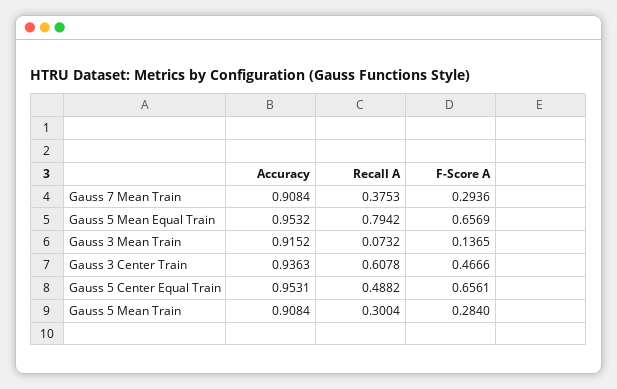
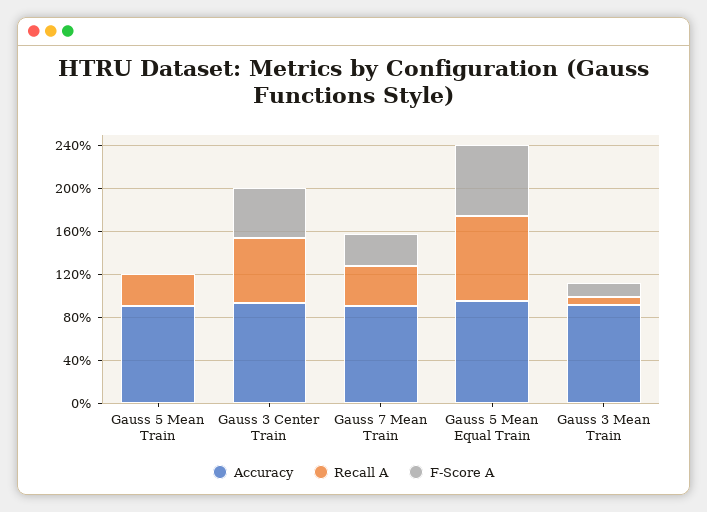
  {
    "Accuracy": {
      "Gauss 7 Mean Train": 0.9084,
      "Gauss 5 Mean Equal Train": 0.9532,
      "Gauss 3 Mean Train": 0.9152,
      "Gauss 3 Center Train": 0.9363,
-     "Gauss 5 Center Equal Train": 0.9531,
      "Gauss 5 Mean Train": 0.9084
    },
    "Recall A": {
      "Gauss 7 Mean Train": 0.3753,
      "Gauss 5 Mean Equal Train": 0.7942,
      "Gauss 3 Mean Train": 0.0732,
      "Gauss 3 Center Train": 0.6078,
-     "Gauss 5 Center Equal Train": 0.4882,
      "Gauss 5 Mean Train": 0.3004
    },
    "F-Score A": {
      "Gauss 7 Mean Train": 0.2936,
      "Gauss 5 Mean Equal Train": 0.6569,
      "Gauss 3 Mean Train": 0.1365,
      "Gauss 3 Center Train": 0.4666,
-     "Gauss 5 Center Equal Train": 0.6561,
-     "Gauss 5 Mean Train": 0.284
+     "Gauss 5 Mean Train": 0
    }
  }

